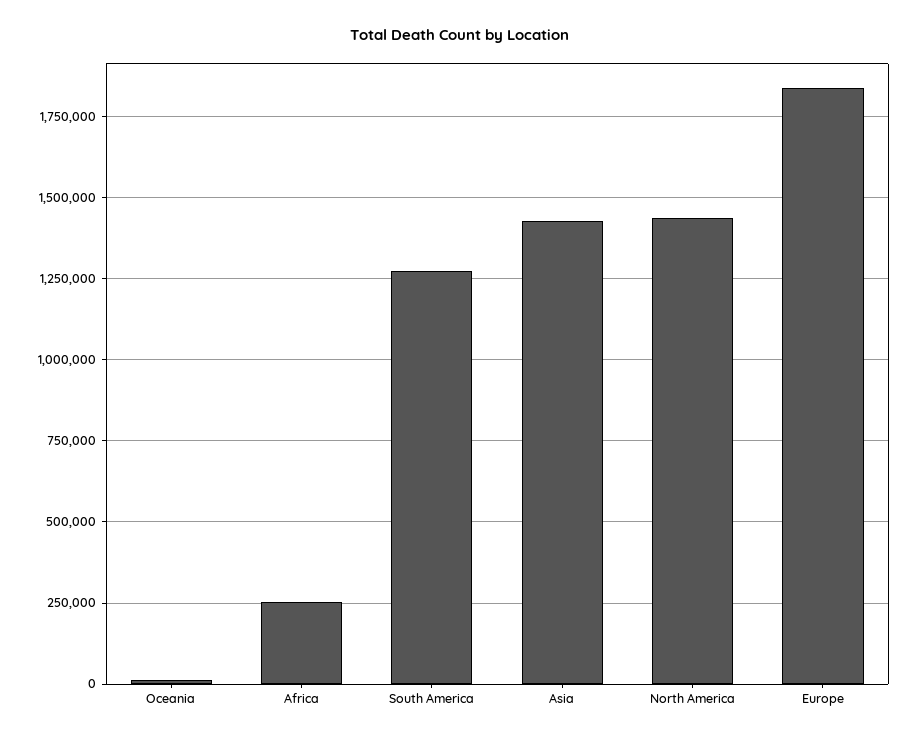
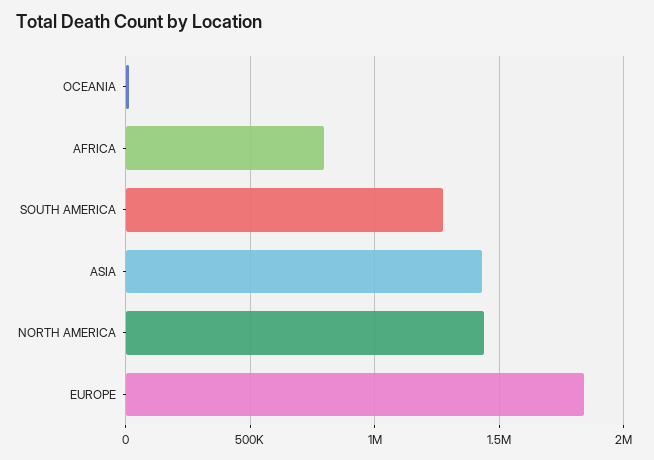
  {
    "Oceania": 0,
-   "Africa": 250000,
+   "Africa": 800000,
    "South America": 1275000,
    "Asia": 1425000,
    "North America": 1450000,
    "Europe": 1850000
  }

